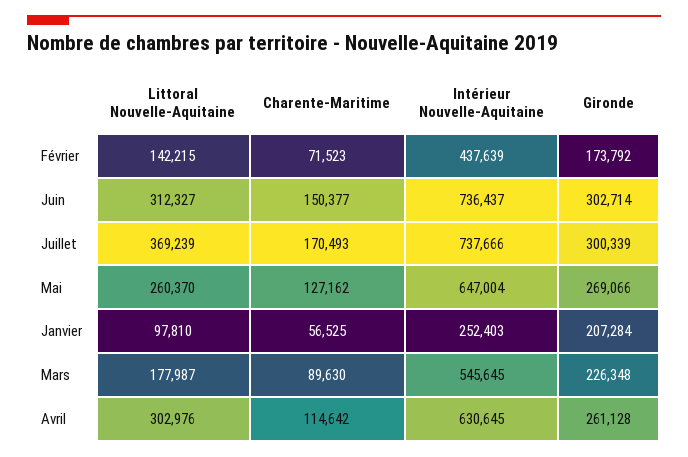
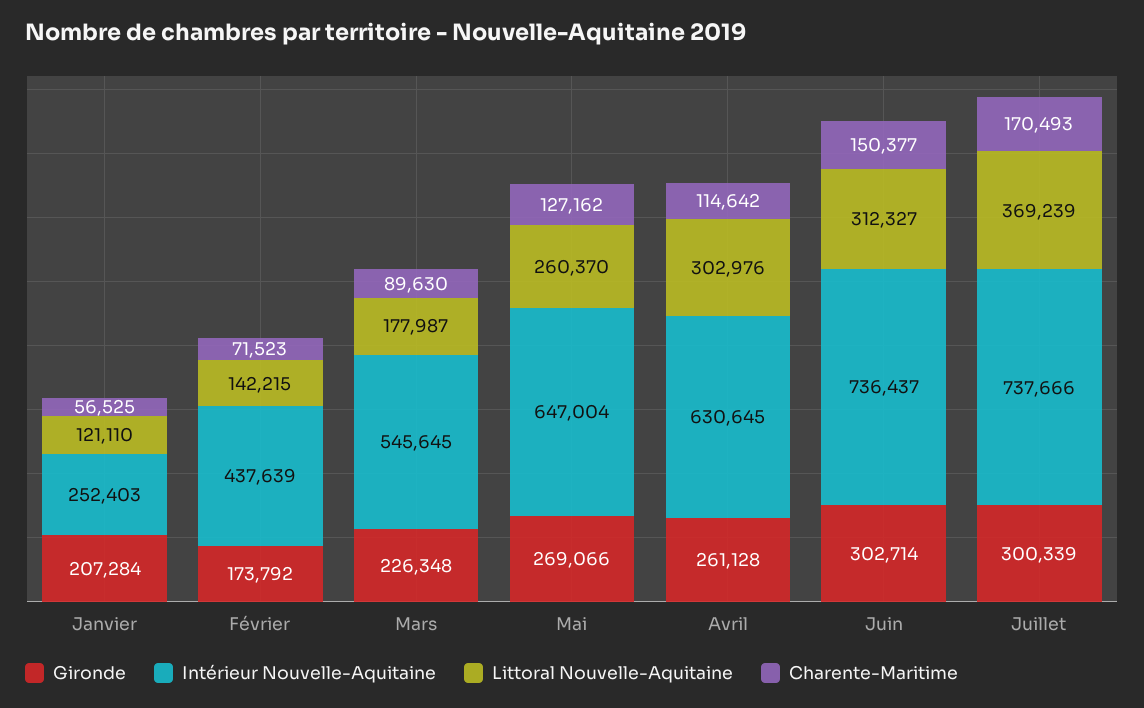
  {
    "Littoral Nouvelle-Aquitaine": {
      "Février": 142215,
      "Juin": 312327,
      "Juillet": 369239,
      "Mai": 260370,
-     "Janvier": 97810,
+     "Janvier": 121110,
      "Mars": 177987,
      "Avril": 302976
    },
    "Charente-Maritime": {
      "Février": 71523,
      "Juin": 150377,
      "Juillet": 170493,
      "Mai": 127162,
      "Janvier": 56525,
      "Mars": 89630,
      "Avril": 114642
    },
    "Intérieur Nouvelle-Aquitaine": {
      "Février": 437639,
      "Juin": 736437,
      "Juillet": 737666,
      "Mai": 647004,
      "Janvier": 252403,
      "Mars": 545645,
      "Avril": 630645
    },
    "Gironde": {
      "Février": 173792,
      "Juin": 302714,
      "Juillet": 300339,
      "Mai": 269066,
      "Janvier": 207284,
      "Mars": 226348,
      "Avril": 261128
    }
  }

